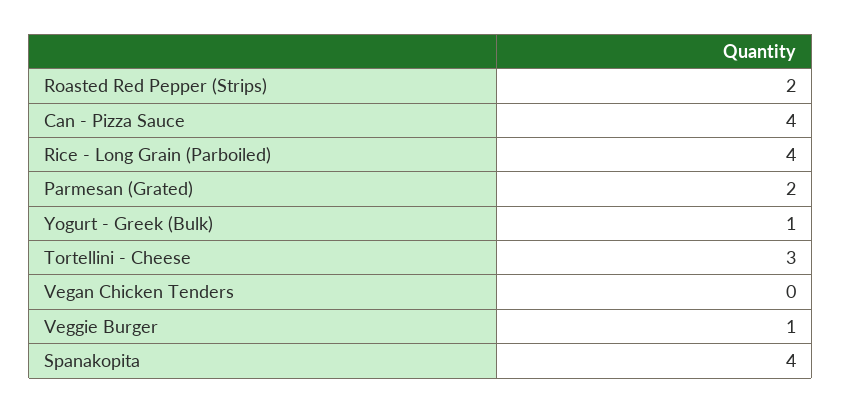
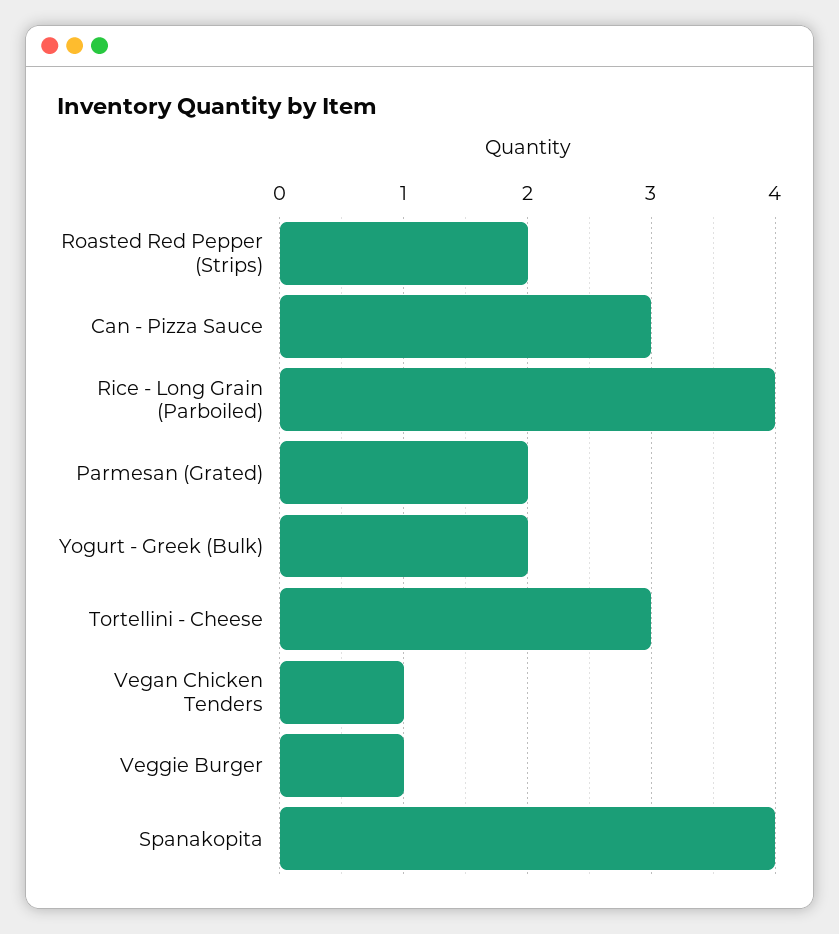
  {
    "Roasted Red Pepper (Strips)": 2,
-   "Can - Pizza Sauce": 4,
+   "Can - Pizza Sauce": 3,
    "Rice - Long Grain (Parboiled)": 4,
    "Parmesan (Grated)": 2,
-   "Yogurt - Greek (Bulk)": 1,
+   "Yogurt - Greek (Bulk)": 2,
    "Tortellini - Cheese": 3,
-   "Vegan Chicken Tenders": 0,
+   "Vegan Chicken Tenders": 1,
    "Veggie Burger": 1,
    "Spanakopita": 4
  }

